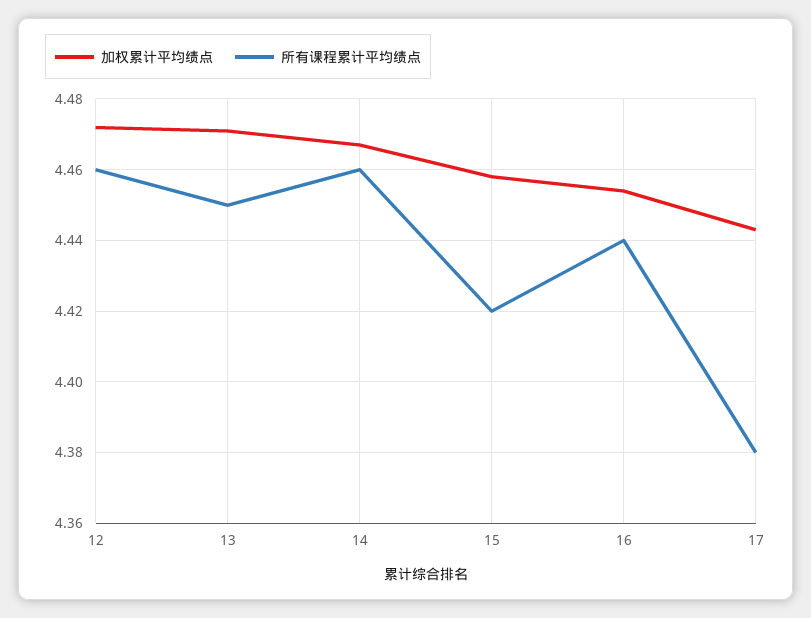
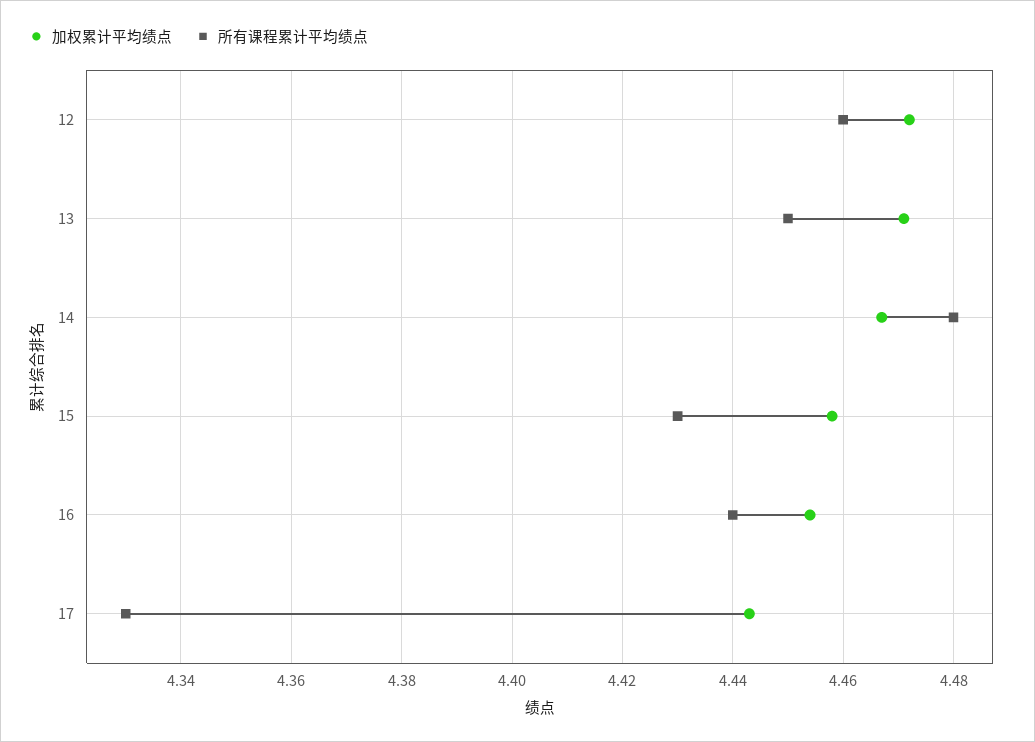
  {
    "加权累计平均绩点": {
      "12": 4.47,
      "13": 4.47,
      "14": 4.465,
      "15": 4.46,
      "16": 4.455,
      "17": 4.445
    },
    "所有课程累计平均绩点": {
      "12": 4.46,
      "13": 4.45,
-     "14": 4.46,
+     "14": 4.48,
-     "15": 4.42,
+     "15": 4.43,
      "16": 4.44,
-     "17": 4.38
+     "17": 4.33
    }
  }

